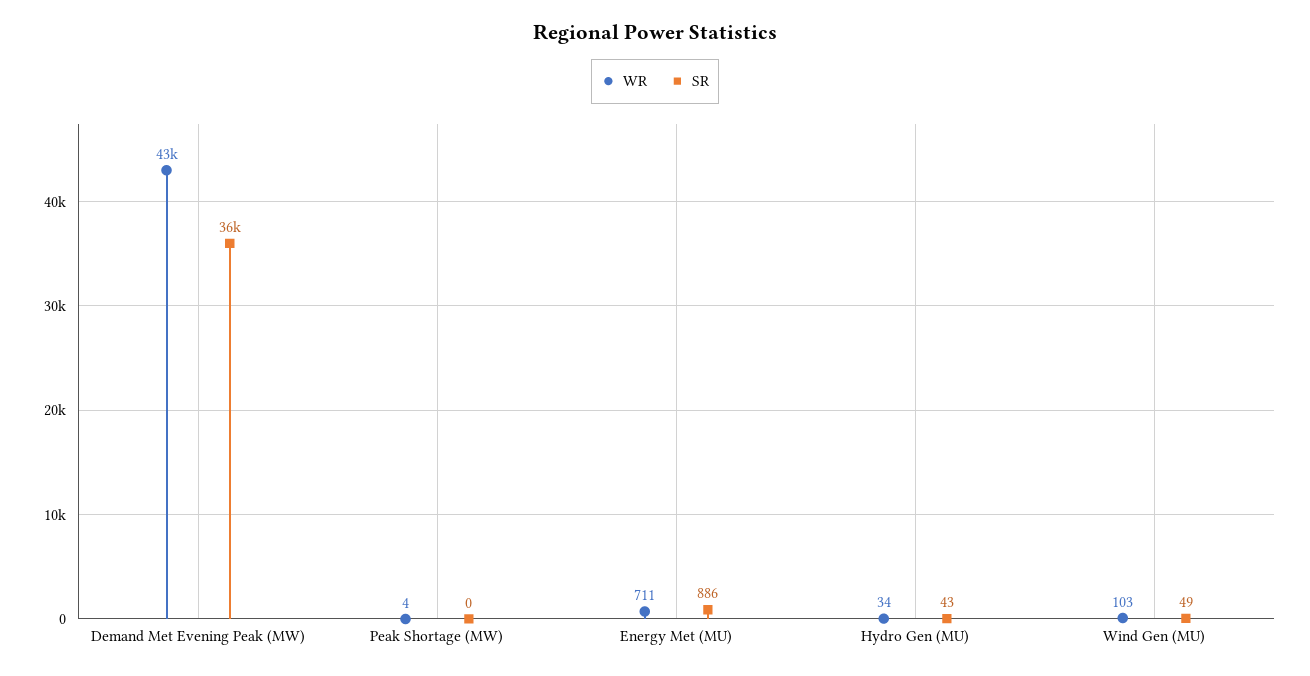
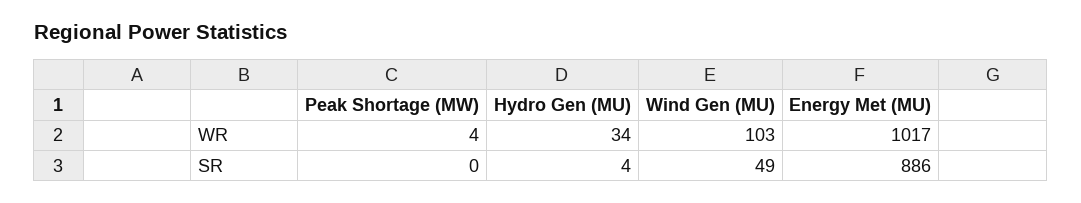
  {
    "WR": {
-     "Demand Met Evening Peak (MW)": 43000,
      "Peak Shortage (MW)": 4,
-     "Energy Met (MU)": 711,
+     "Energy Met (MU)": 1017,
      "Hydro Gen (MU)": 34,
      "Wind Gen (MU)": 103
    },
    "SR": {
-     "Demand Met Evening Peak (MW)": 36000,
      "Peak Shortage (MW)": 0,
      "Energy Met (MU)": 886,
-     "Hydro Gen (MU)": 43,
+     "Hydro Gen (MU)": 4,
      "Wind Gen (MU)": 49
    }
  }

